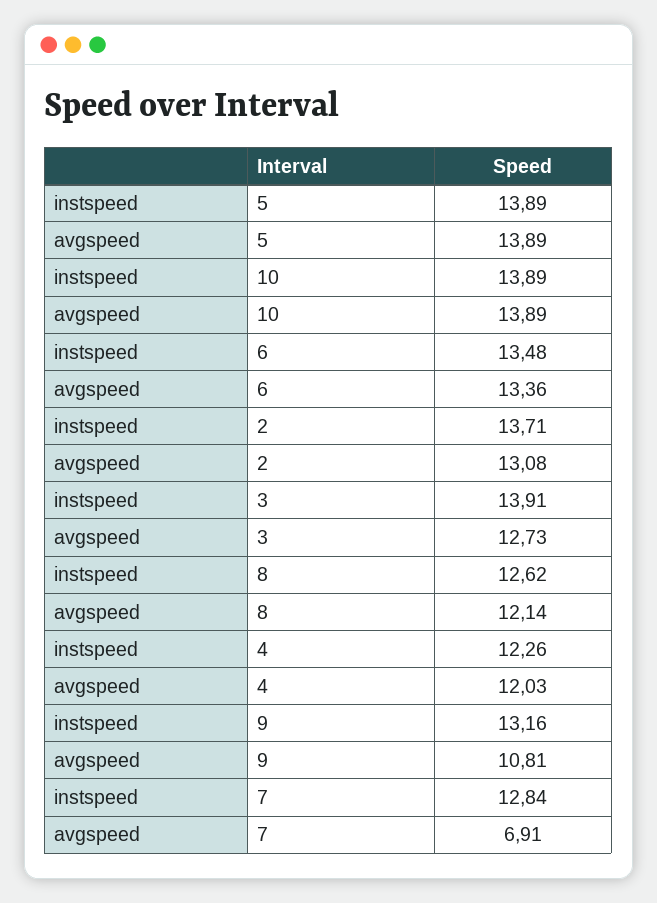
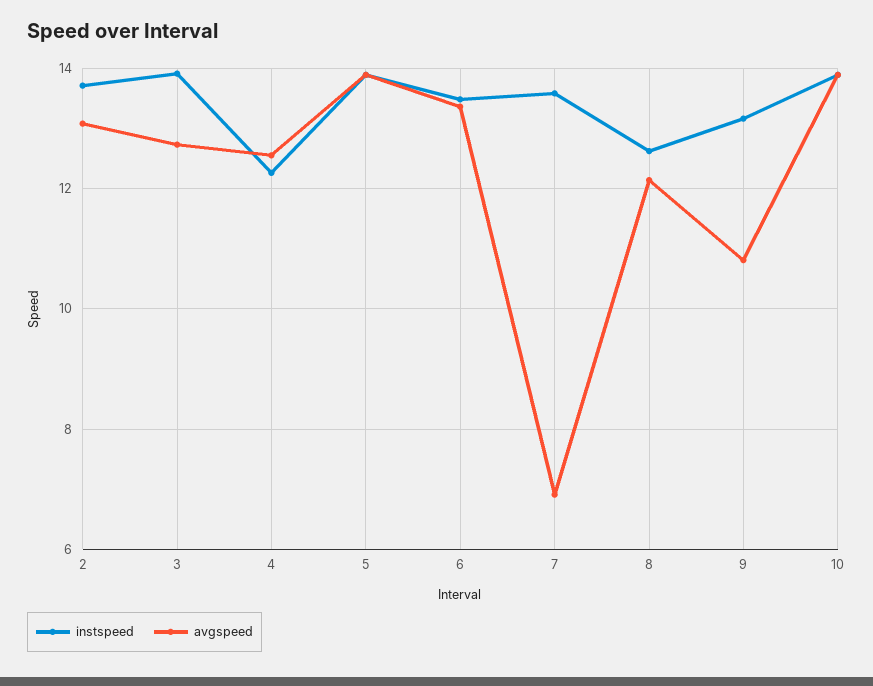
  {
    "instspeed": {
      "5": 13.89,
      "10": 13.89,
      "6": 13.48,
      "2": 13.71,
      "3": 13.91,
      "8": 12.62,
      "4": 12.26,
      "9": 13.16,
-     "7": 12.84
+     "7": 13.6
    },
    "avgspeed": {
      "5": 13.89,
      "10": 13.89,
      "6": 13.36,
      "2": 13.08,
      "3": 12.73,
      "8": 12.14,
-     "4": 12.03,
+     "4": 12.6,
      "9": 10.81,
      "7": 6.91
    }
  }

